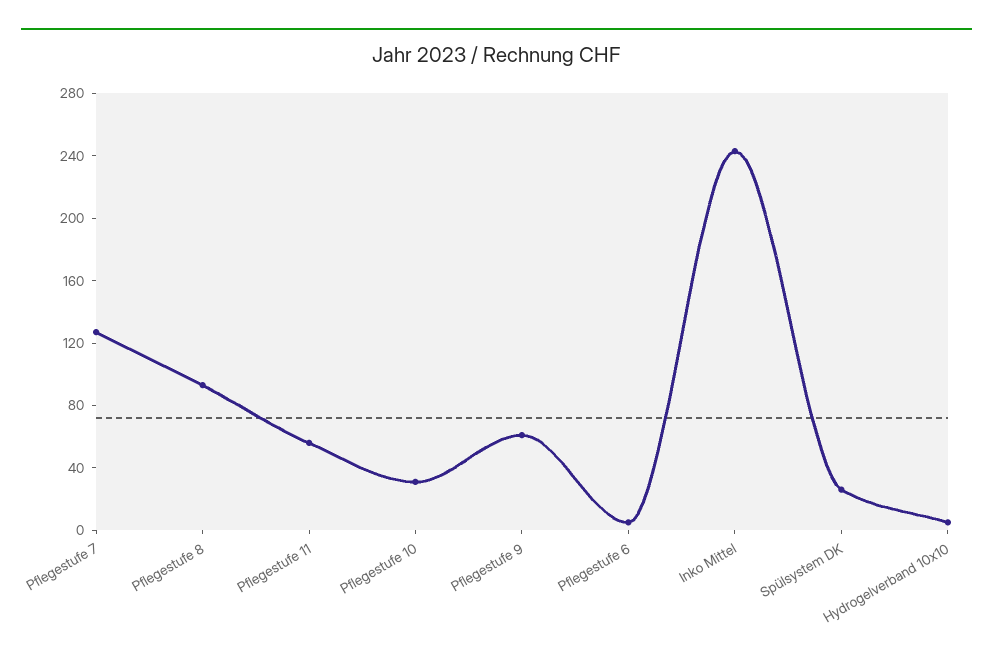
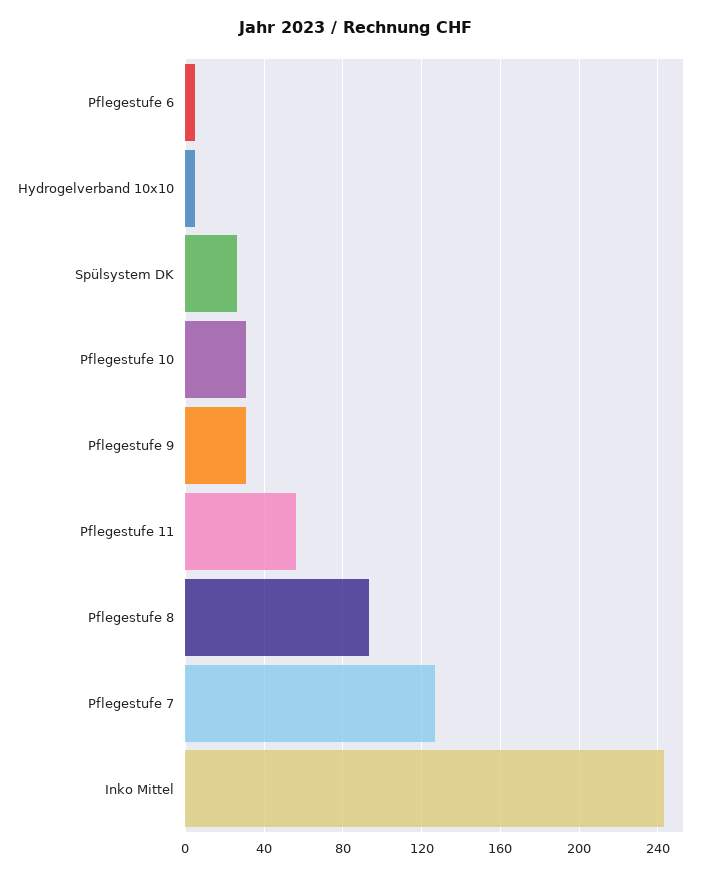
  {
    "Pflegestufe 7": 125,
    "Pflegestufe 8": 95,
    "Pflegestufe 11": 55,
    "Pflegestufe 10": 30,
-   "Pflegestufe 9": 60,
+   "Pflegestufe 9": 30,
    "Pflegestufe 6": 5,
    "Inko Mittel": 245,
    "Spülsystem DK": 25,
    "Hydrogelverband 10x10": 5
  }

